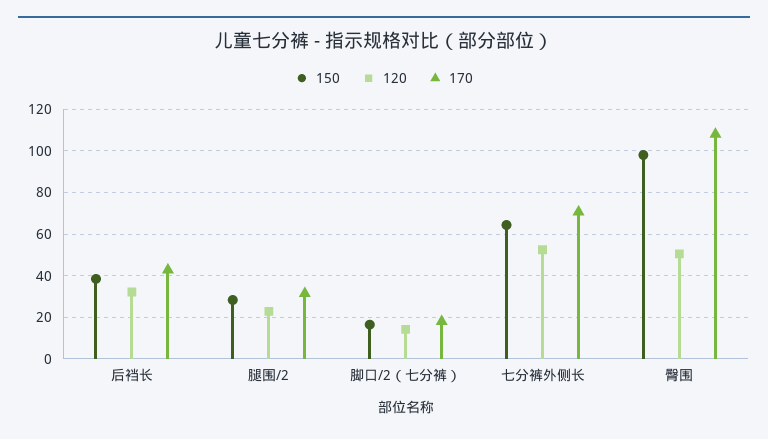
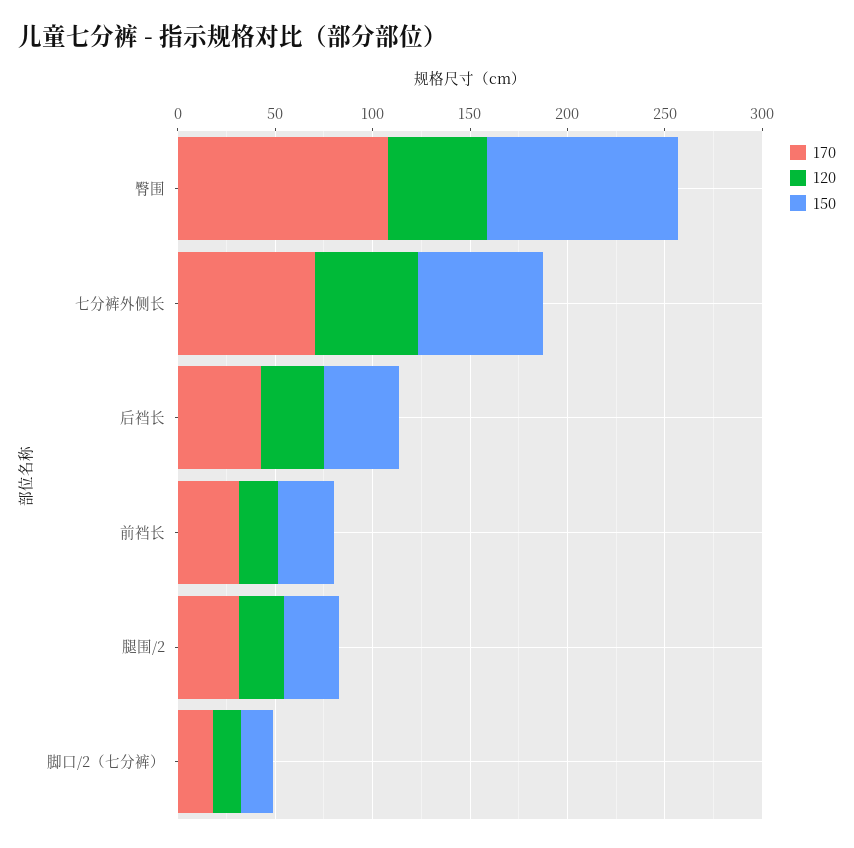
  {
    "150": {
      "后裆长": 40,
      "腿围/2": 30,
      "脚口/2（七分裤）": 15,
      "七分裤外侧长": 65,
-     "臀围": 100
+     "臀围": 100,
+     "前裆长": 30
    },
    "120": {
      "后裆长": 30,
      "腿围/2": 25,
      "脚口/2（七分裤）": 15,
      "七分裤外侧长": 55,
-     "臀围": 50
+     "臀围": 50,
+     "前裆长": 20
    },
    "170": {
      "后裆长": 45,
      "腿围/2": 30,
      "脚口/2（七分裤）": 20,
      "七分裤外侧长": 70,
-     "臀围": 110
+     "臀围": 110,
+     "前裆长": 30
    }
  }

